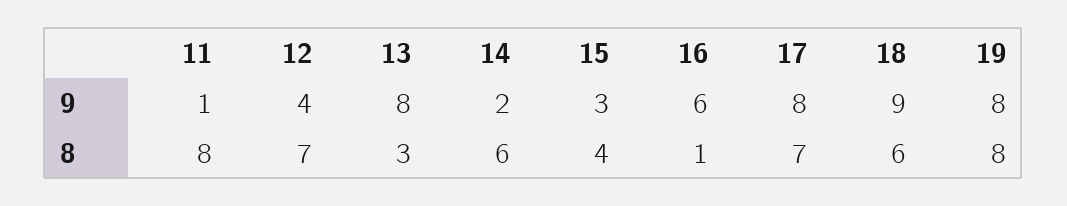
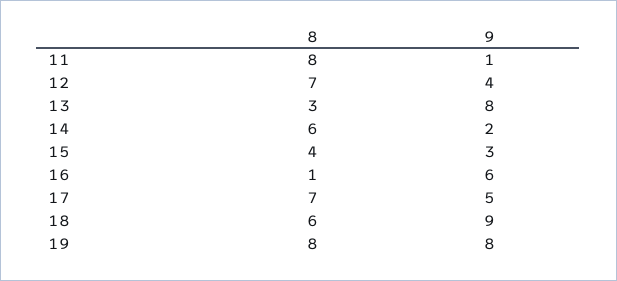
  {
    "11": {
      "9": 1,
      "8": 8
    },
    "12": {
      "9": 4,
      "8": 7
    },
    "13": {
      "9": 8,
      "8": 3
    },
    "14": {
      "9": 2,
      "8": 6
    },
    "15": {
      "9": 3,
      "8": 4
    },
    "16": {
      "9": 6,
      "8": 1
    },
    "17": {
-     "9": 8,
+     "9": 5,
      "8": 7
    },
    "18": {
      "9": 9,
      "8": 6
    },
    "19": {
      "9": 8,
      "8": 8
    }
  }

